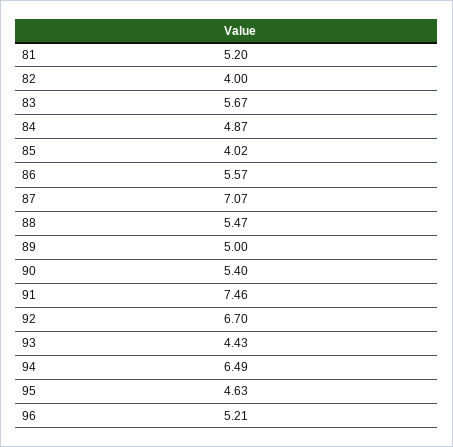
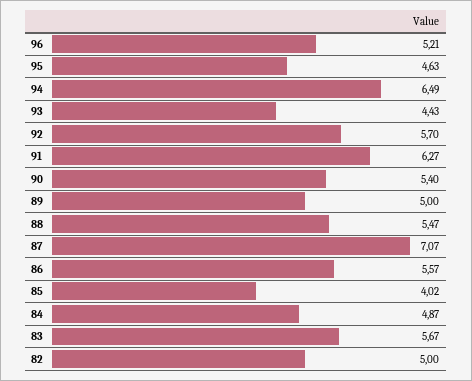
  {
-   "81": 5.2,
-   "82": 4,
+   "82": 5,
    "83": 5.67,
    "84": 4.87,
    "85": 4.02,
    "86": 5.57,
    "87": 7.07,
    "88": 5.47,
    "89": 5,
    "90": 5.4,
-   "91": 7.46,
+   "91": 6.27,
-   "92": 6.7,
+   "92": 5.7,
    "93": 4.43,
    "94": 6.49,
    "95": 4.63,
    "96": 5.21
  }

